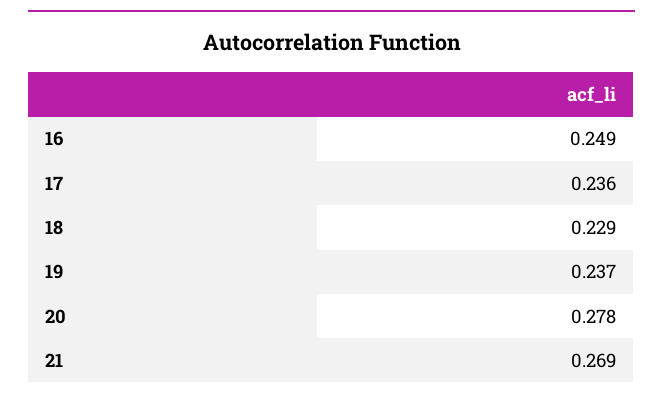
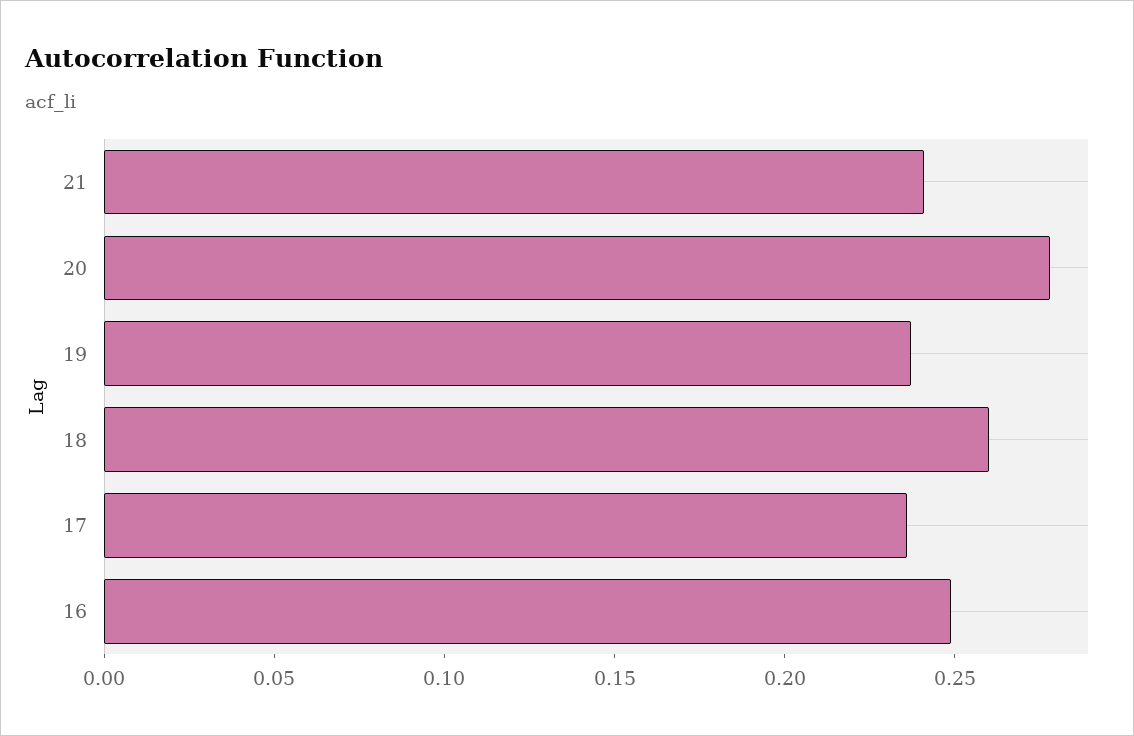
  {
    "16": 0.249,
    "17": 0.236,
-   "18": 0.229,
+   "18": 0.26,
    "19": 0.237,
    "20": 0.278,
-   "21": 0.269
+   "21": 0.24
  }

